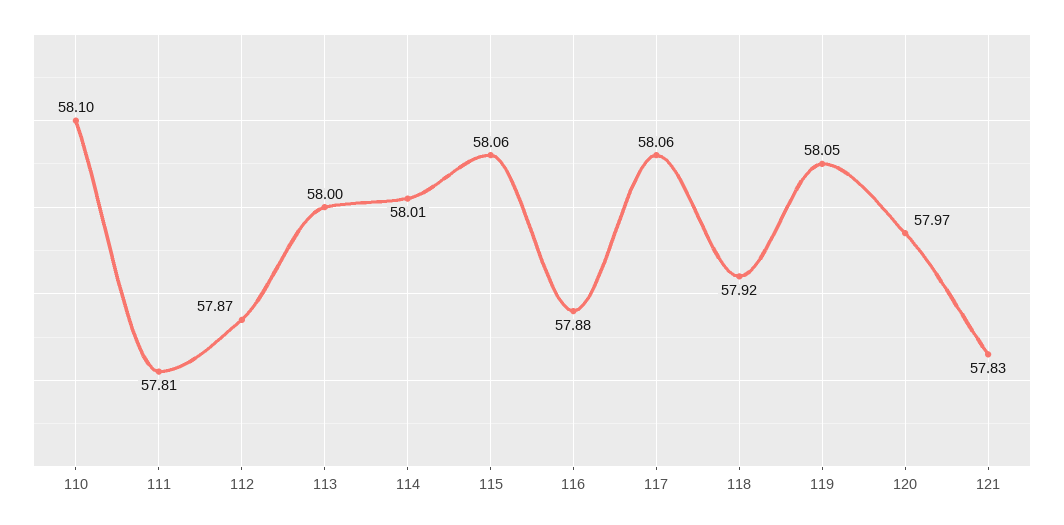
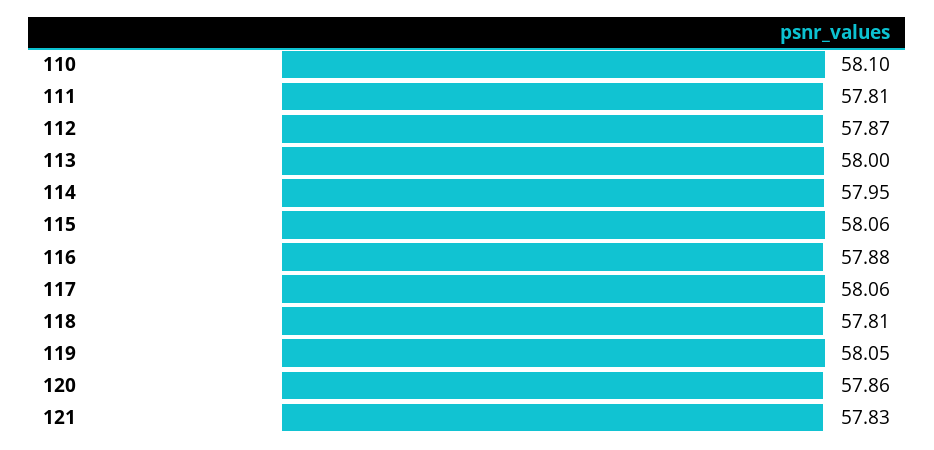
  {
    "110": 58.1,
    "111": 57.81,
    "112": 57.87,
    "113": 58,
-   "114": 58.01,
+   "114": 57.95,
    "115": 58.06,
    "116": 57.88,
    "117": 58.06,
-   "118": 57.92,
+   "118": 57.81,
    "119": 58.05,
-   "120": 57.97,
+   "120": 57.86,
    "121": 57.83
  }

